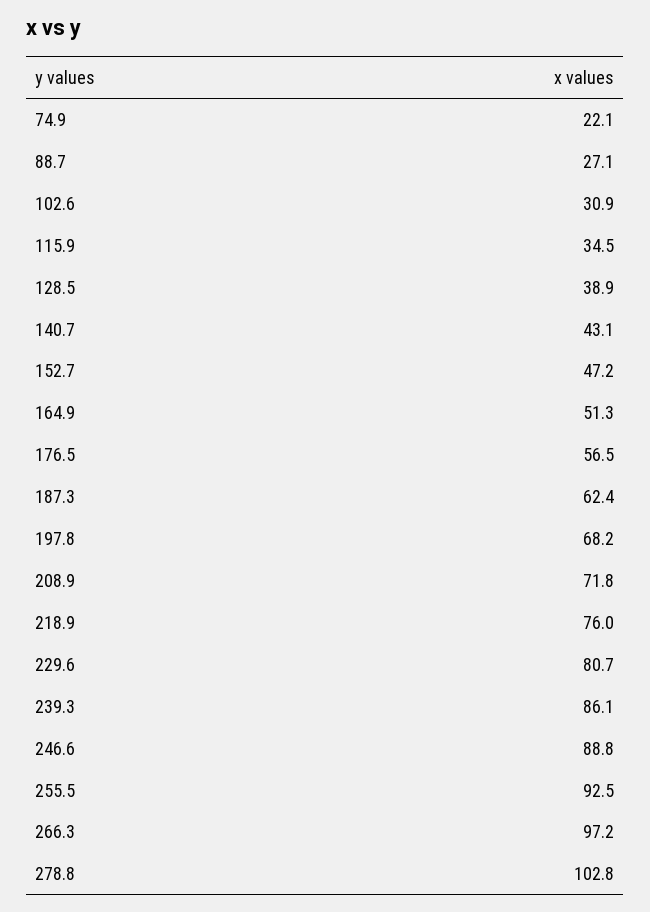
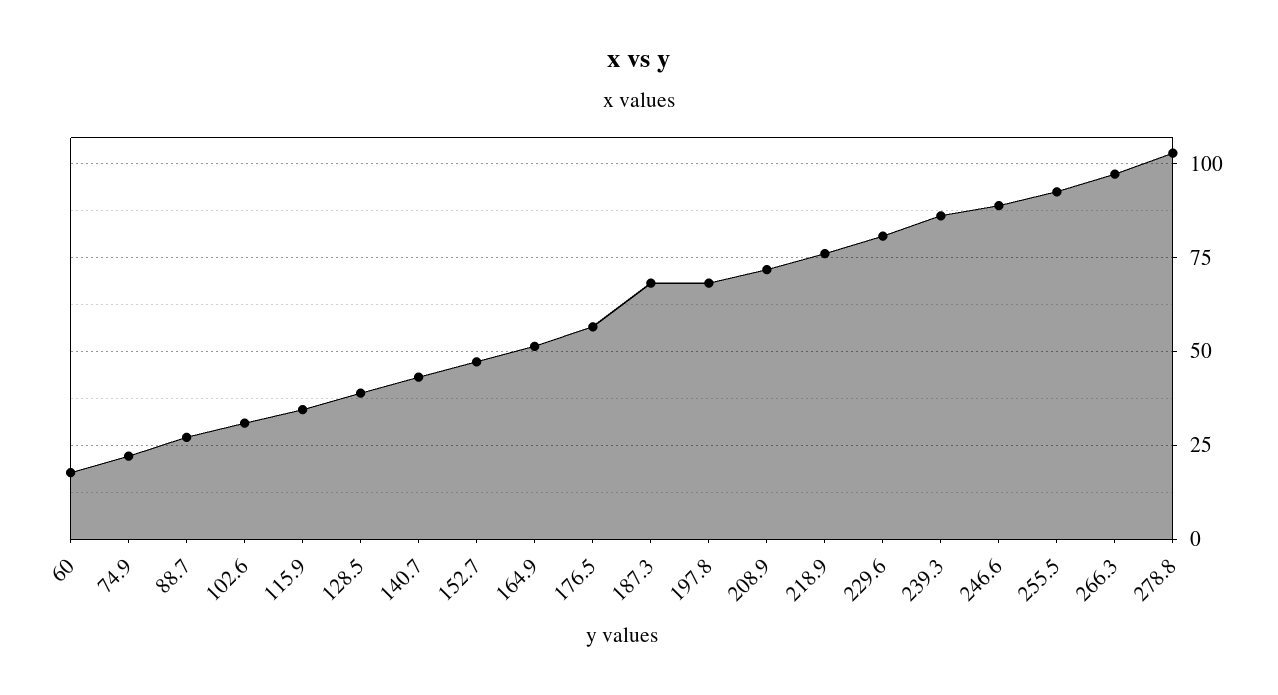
  {
    "74.9": 22.1,
    "88.7": 27.1,
    "102.6": 30.9,
    "115.9": 34.5,
    "128.5": 38.9,
    "140.7": 43.1,
    "152.7": 47.2,
    "164.9": 51.3,
    "176.5": 56.5,
-   "187.3": 62.4,
+   "187.3": 67.5,
    "197.8": 68.2,
    "208.9": 71.8,
    "218.9": 76,
    "229.6": 80.7,
    "239.3": 86.1,
    "246.6": 88.8,
    "255.5": 92.5,
    "266.3": 97.2,
-   "278.8": 102.8
+   "278.8": 102.8,
+   "60": 17.5
  }

